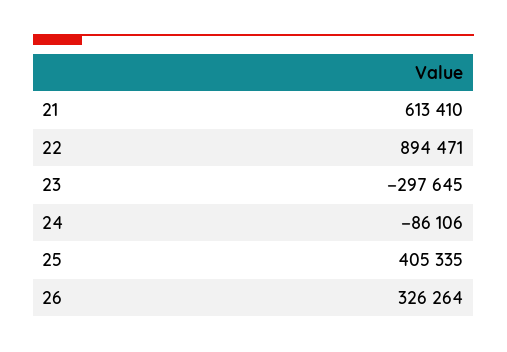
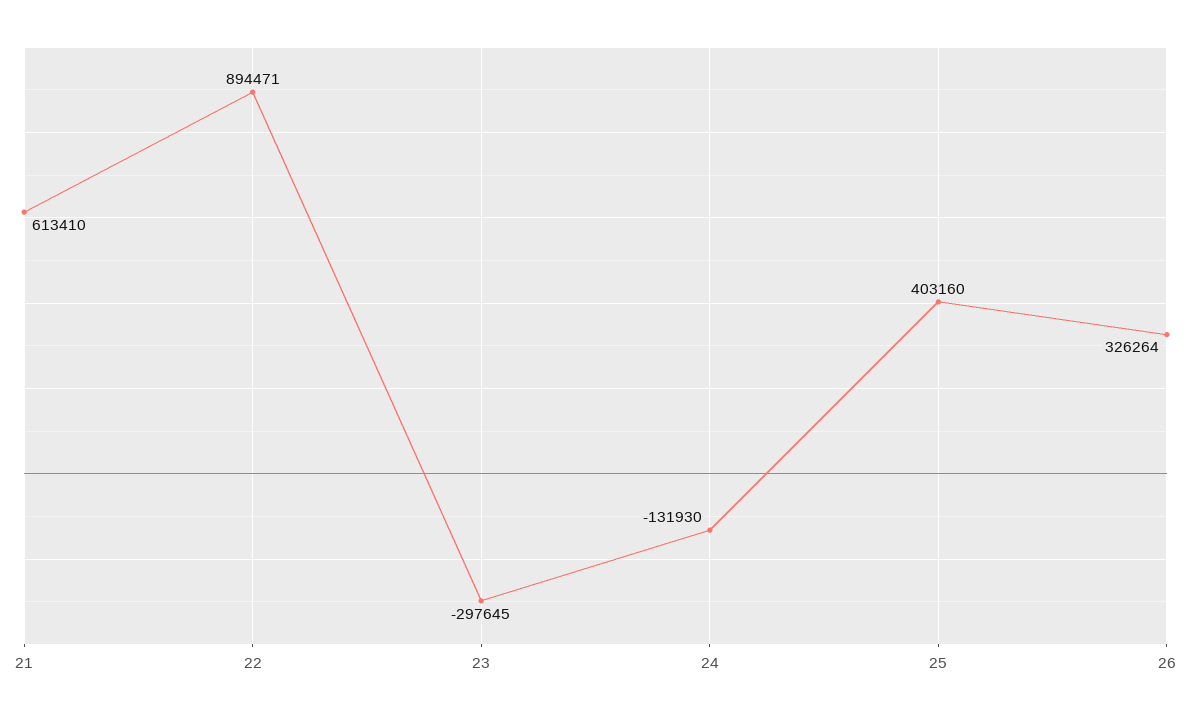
  {
    "21": 613410,
    "22": 894471,
    "23": -297645,
-   "24": -86106,
+   "24": -131930,
-   "25": 405335,
+   "25": 403160,
    "26": 326264
  }

